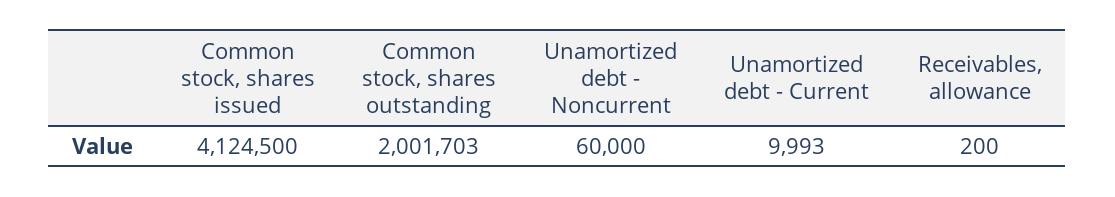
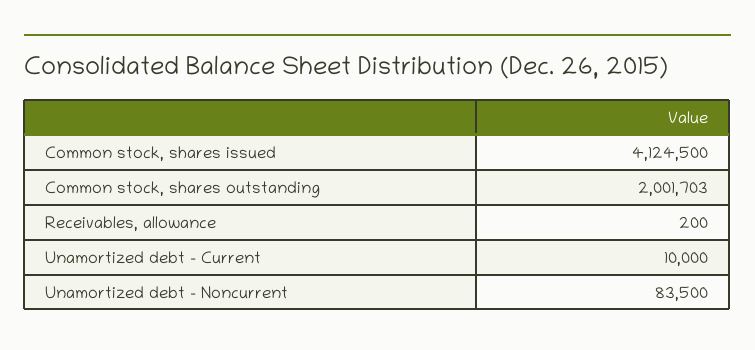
  {
    "Common stock, shares issued": 4124500,
    "Common stock, shares outstanding": 2001703,
-   "Unamortized debt - Noncurrent": 60000,
+   "Unamortized debt - Noncurrent": 83500,
-   "Unamortized debt - Current": 9993,
+   "Unamortized debt - Current": 10000,
    "Receivables, allowance": 200
  }

